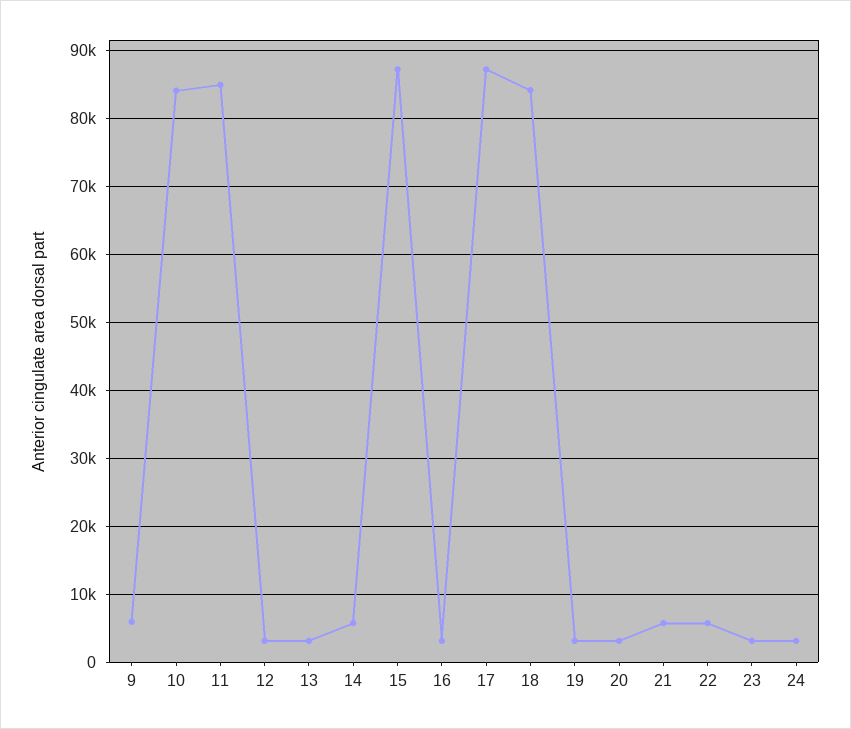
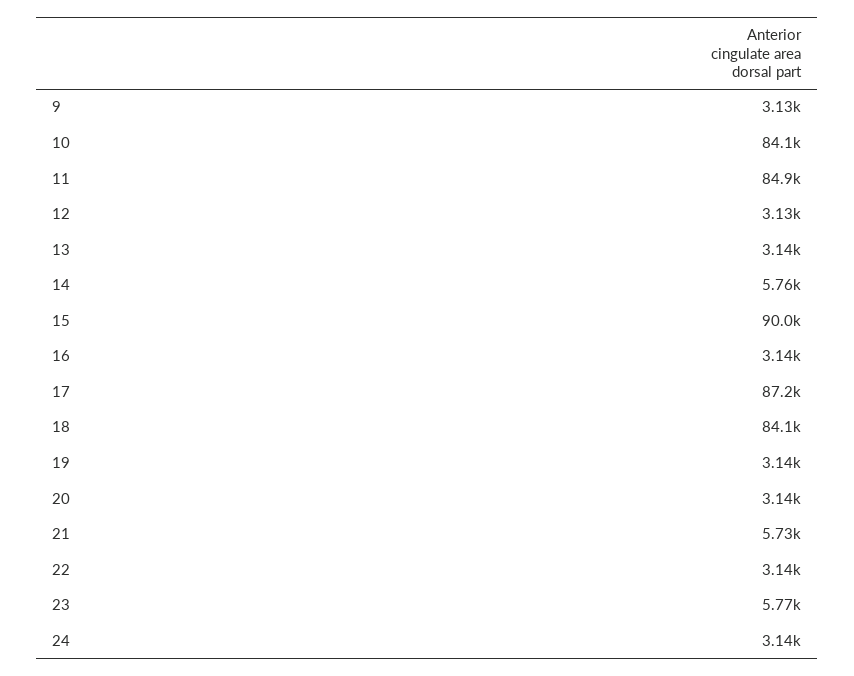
  {
-   "9": 6000,
+   "9": 3130,
    "10": 84100,
    "11": 84900,
    "12": 3130,
    "13": 3140,
    "14": 5760,
-   "15": 87000,
+   "15": 90000,
    "16": 3140,
    "17": 87200,
    "18": 84100,
    "19": 3140,
    "20": 3140,
    "21": 5730,
-   "22": 6000,
+   "22": 3140,
-   "23": 3000,
+   "23": 5770,
    "24": 3140
  }

